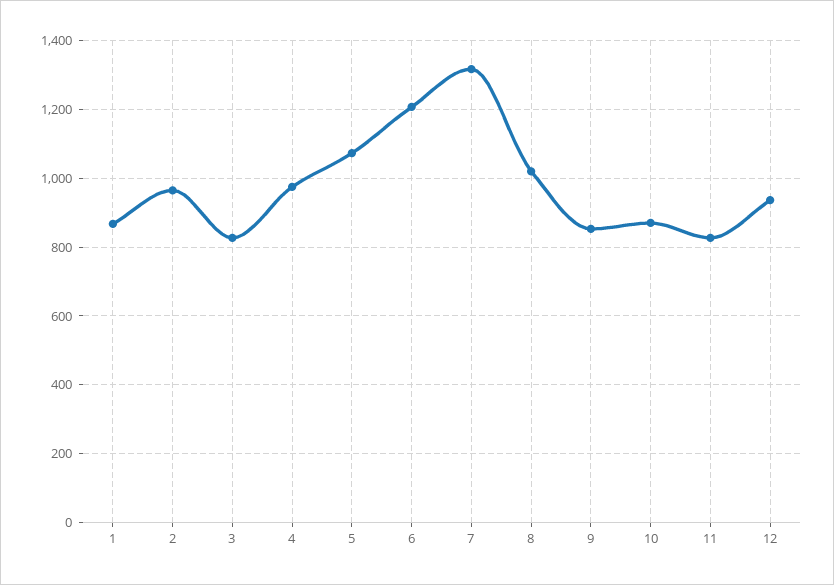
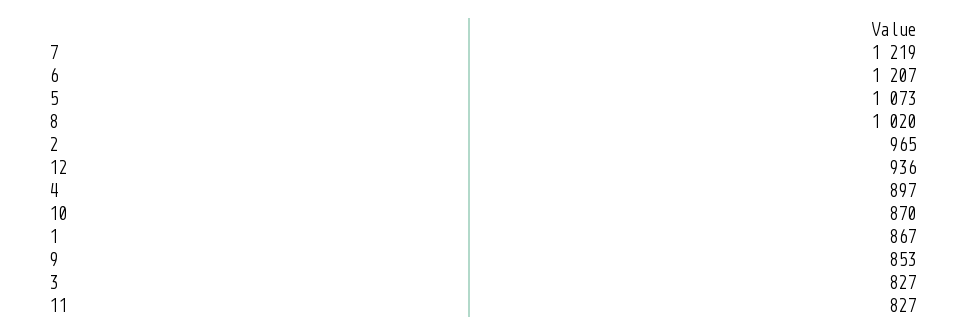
  {
    "1": 867,
    "2": 965,
    "3": 827,
-   "4": 980,
+   "4": 897,
    "5": 1073,
    "6": 1207,
-   "7": 1320,
+   "7": 1219,
    "8": 1020,
    "9": 853,
    "10": 870,
    "11": 827,
    "12": 936
  }

